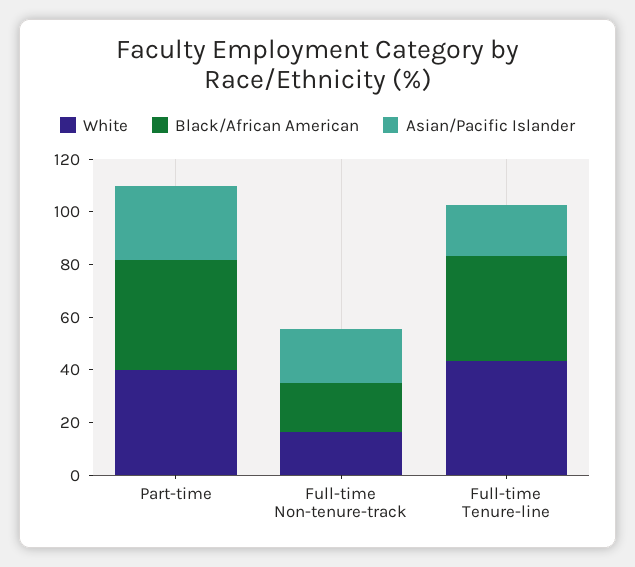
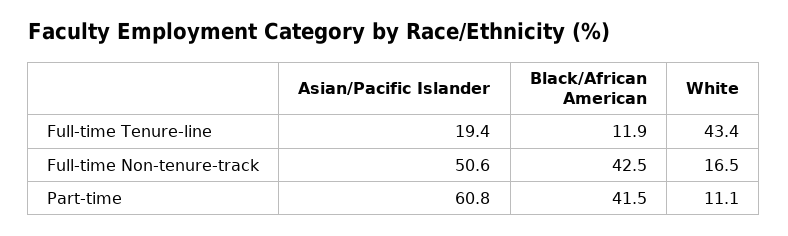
  {
    "White": {
-     "Part-time": 40,
+     "Part-time": 11.1,
      "Full-time Non-tenure-track": 16.5,
      "Full-time Tenure-line": 43.4
    },
    "Black/African American": {
      "Part-time": 41.5,
-     "Full-time Non-tenure-track": 20,
+     "Full-time Non-tenure-track": 42.5,
-     "Full-time Tenure-line": 40
+     "Full-time Tenure-line": 11.9
    },
    "Asian/Pacific Islander": {
-     "Part-time": 30,
+     "Part-time": 60.8,
-     "Full-time Non-tenure-track": 20,
+     "Full-time Non-tenure-track": 50.6,
      "Full-time Tenure-line": 19.4
    }
  }

